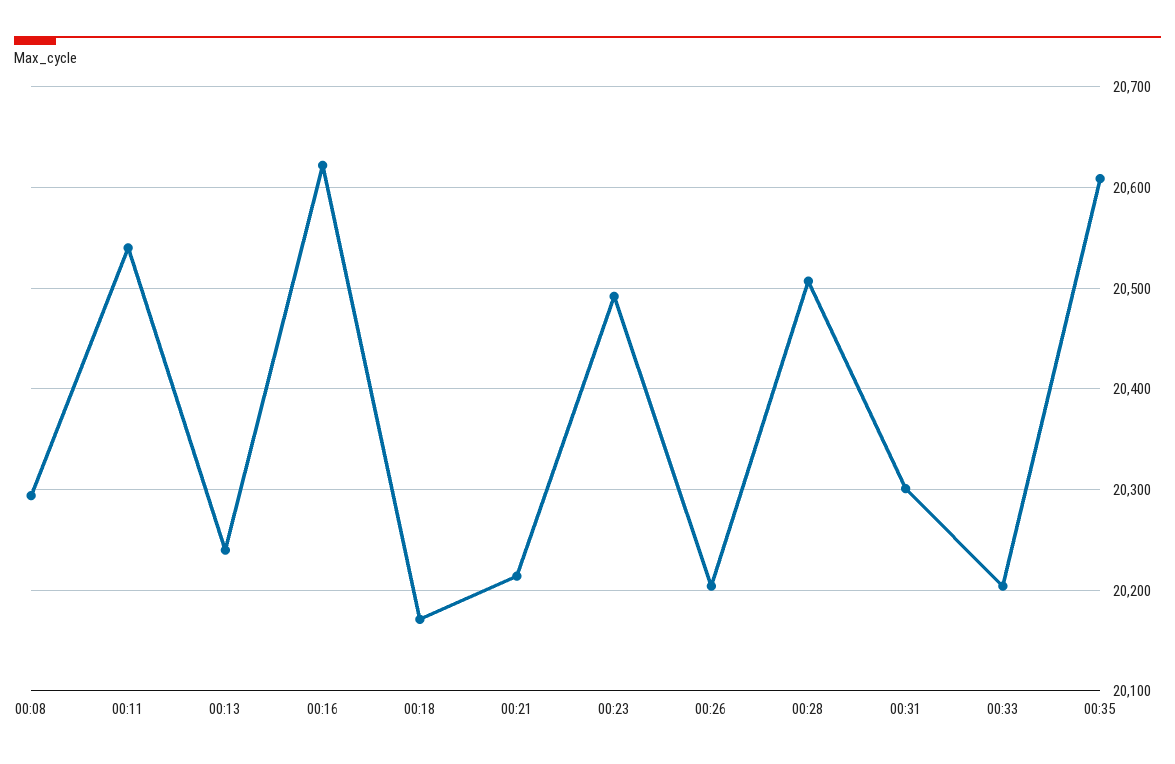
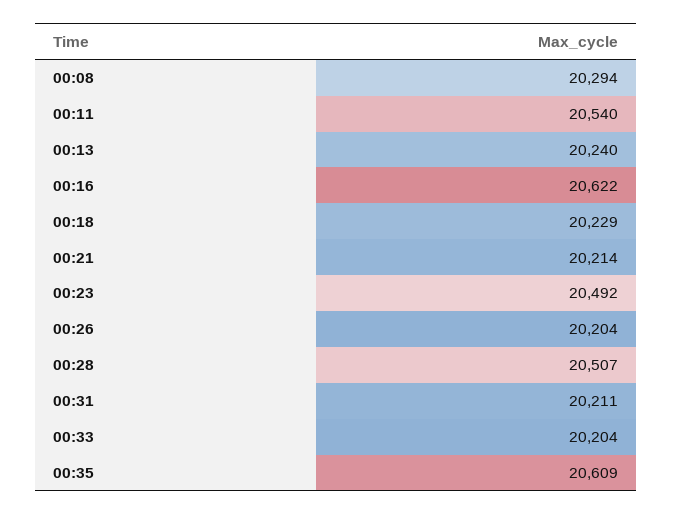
  {
    "00:08": 20294,
    "00:11": 20540,
    "00:13": 20240,
    "00:16": 20622,
-   "00:18": 20170,
+   "00:18": 20229,
    "00:21": 20214,
    "00:23": 20492,
    "00:26": 20204,
    "00:28": 20507,
-   "00:31": 20300,
+   "00:31": 20211,
    "00:33": 20204,
    "00:35": 20609
  }

